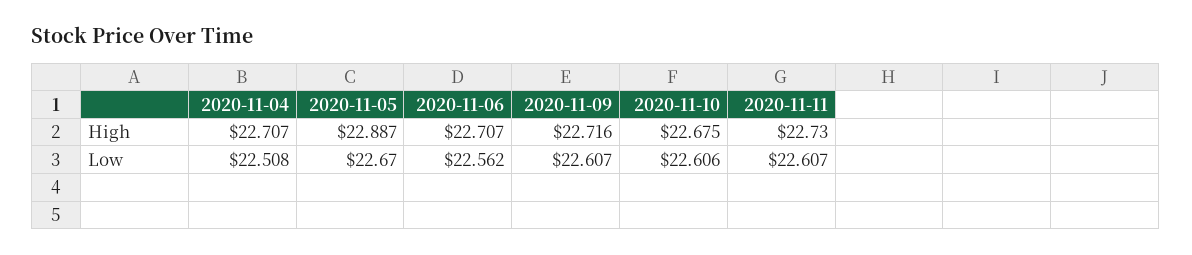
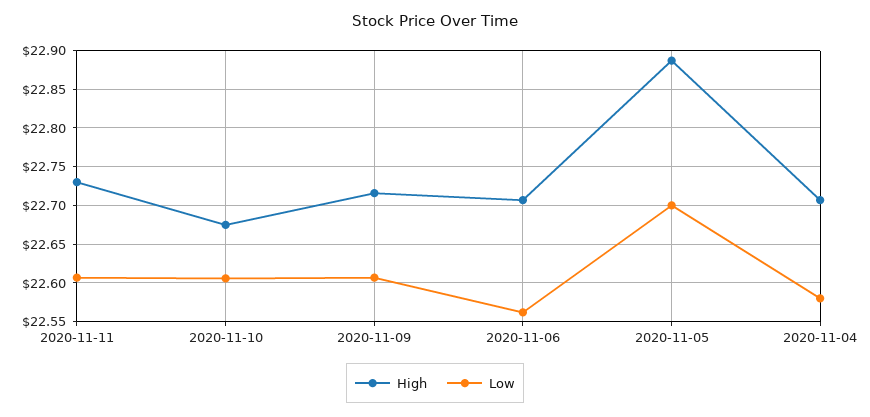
  {
    "High": {
      "2020-11-04": 22.707,
      "2020-11-05": 22.887,
      "2020-11-06": 22.707,
      "2020-11-09": 22.716,
      "2020-11-10": 22.675,
      "2020-11-11": 22.73
    },
    "Low": {
-     "2020-11-04": 22.508,
+     "2020-11-04": 22.58,
-     "2020-11-05": 22.67,
+     "2020-11-05": 22.7,
      "2020-11-06": 22.562,
      "2020-11-09": 22.607,
      "2020-11-10": 22.606,
      "2020-11-11": 22.607
    }
  }

